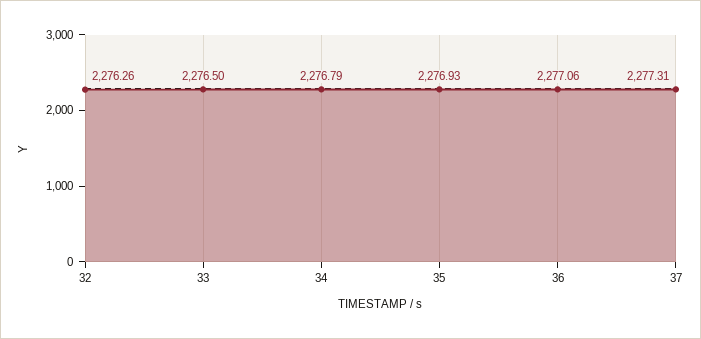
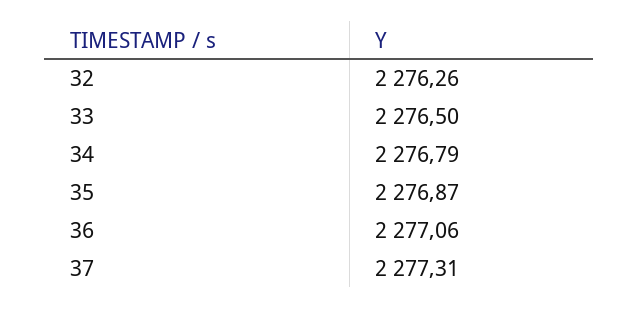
  {
    "32": 2276.26,
    "33": 2276.5,
    "34": 2276.79,
-   "35": 2276.93,
+   "35": 2276.87,
    "36": 2277.06,
    "37": 2277.31
  }

